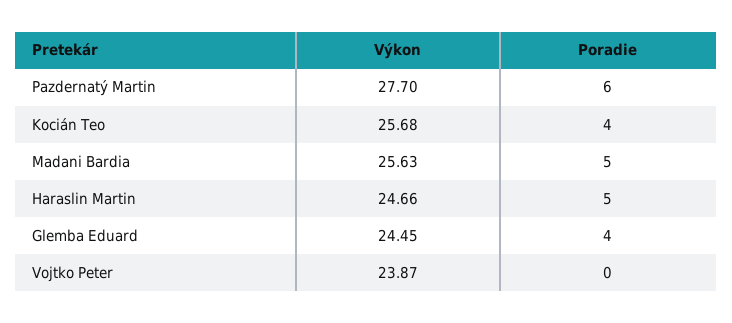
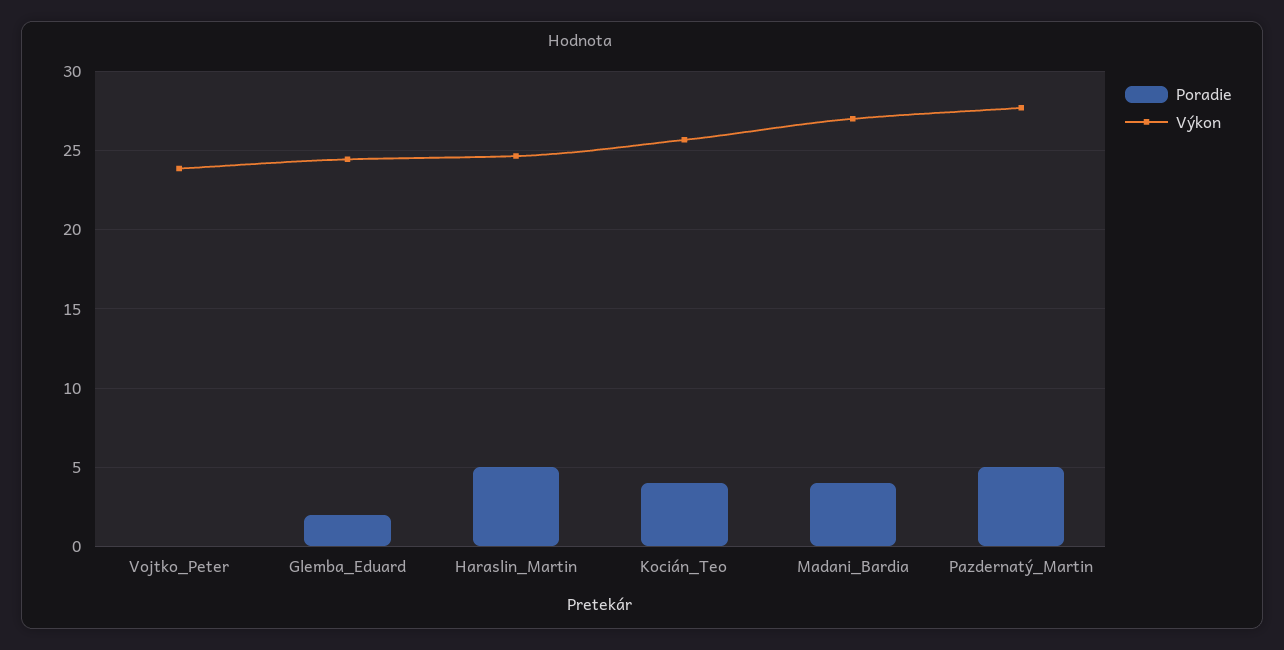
  {
    "Výkon": {
      "Pazdernatý Martin": 27.7,
      "Kocián Teo": 25.68,
-     "Madani Bardia": 25.63,
+     "Madani Bardia": 27,
      "Haraslin Martin": 24.66,
      "Glemba Eduard": 24.45,
      "Vojtko Peter": 23.87
    },
    "Poradie": {
-     "Pazdernatý Martin": 6,
+     "Pazdernatý Martin": 5,
      "Kocián Teo": 4,
-     "Madani Bardia": 5,
+     "Madani Bardia": 4,
      "Haraslin Martin": 5,
-     "Glemba Eduard": 4,
+     "Glemba Eduard": 2,
      "Vojtko Peter": 0
    }
  }

